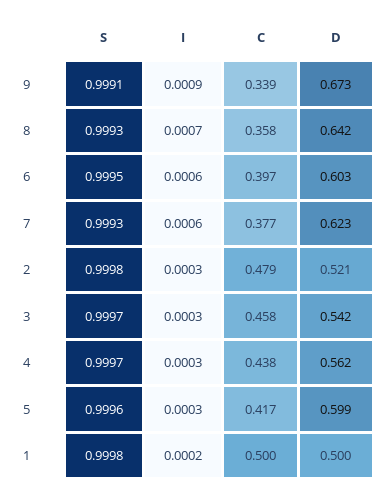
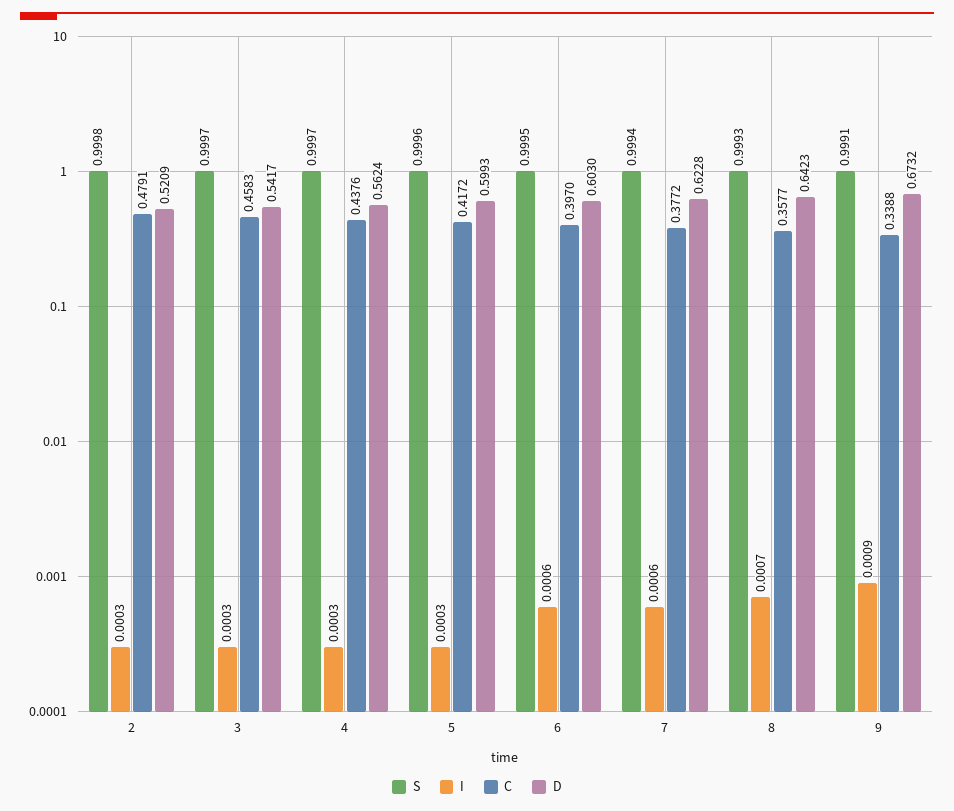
  {
    "S": {
      "9": 0.9991,
      "8": 0.9993,
      "6": 0.9995,
-     "7": 0.9993,
+     "7": 0.9994,
      "2": 0.9998,
      "3": 0.9997,
      "4": 0.9997,
-     "5": 0.9996,
+     "5": 0.9996
-     "1": 0.9998
    },
    "I": {
      "9": 0.0009,
      "8": 0.0007,
      "6": 0.0006,
      "7": 0.0006,
      "2": 0.0003,
      "3": 0.0003,
      "4": 0.0003,
-     "5": 0.0003,
+     "5": 0.0003
-     "1": 0.0002
    },
    "C": {
      "9": 0.3388,
      "8": 0.3577,
      "6": 0.397,
      "7": 0.3772,
      "2": 0.4791,
      "3": 0.4583,
      "4": 0.4376,
-     "5": 0.4172,
+     "5": 0.4172
-     "1": 0.5
    },
    "D": {
      "9": 0.6732,
      "8": 0.6423,
      "6": 0.603,
      "7": 0.6228,
      "2": 0.5209,
      "3": 0.5417,
      "4": 0.5624,
-     "5": 0.5993,
+     "5": 0.5993
-     "1": 0.5
    }
  }

